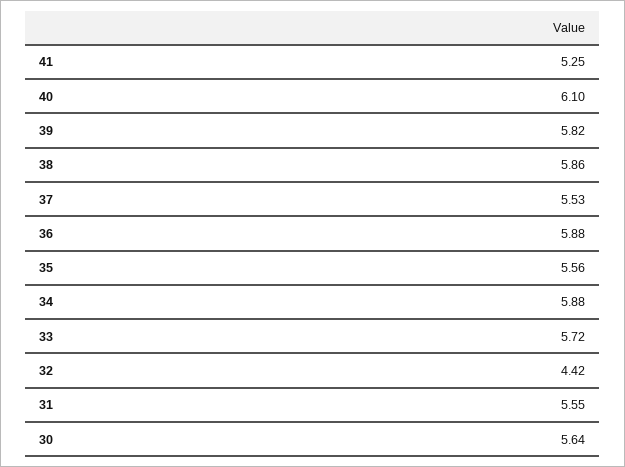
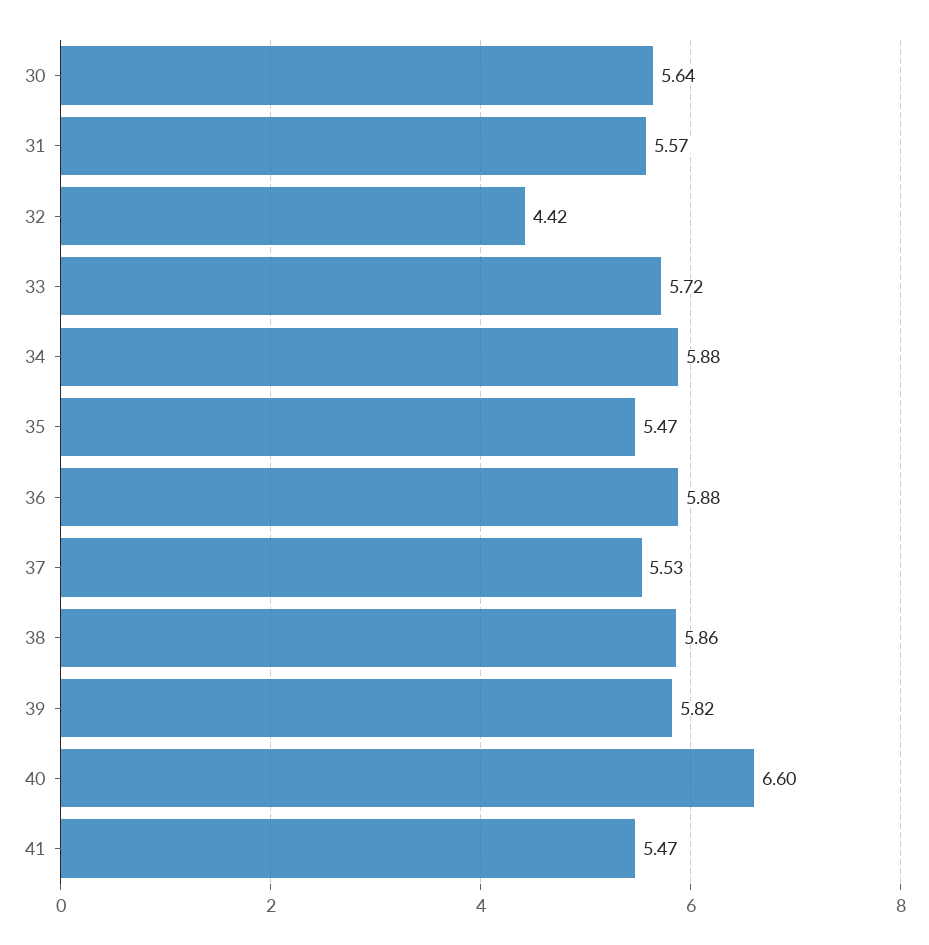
  {
-   "41": 5.25,
+   "41": 5.47,
-   "40": 6.1,
+   "40": 6.6,
    "39": 5.82,
    "38": 5.86,
    "37": 5.53,
    "36": 5.88,
-   "35": 5.56,
+   "35": 5.47,
    "34": 5.88,
    "33": 5.72,
    "32": 4.42,
-   "31": 5.55,
+   "31": 5.57,
    "30": 5.64
  }

